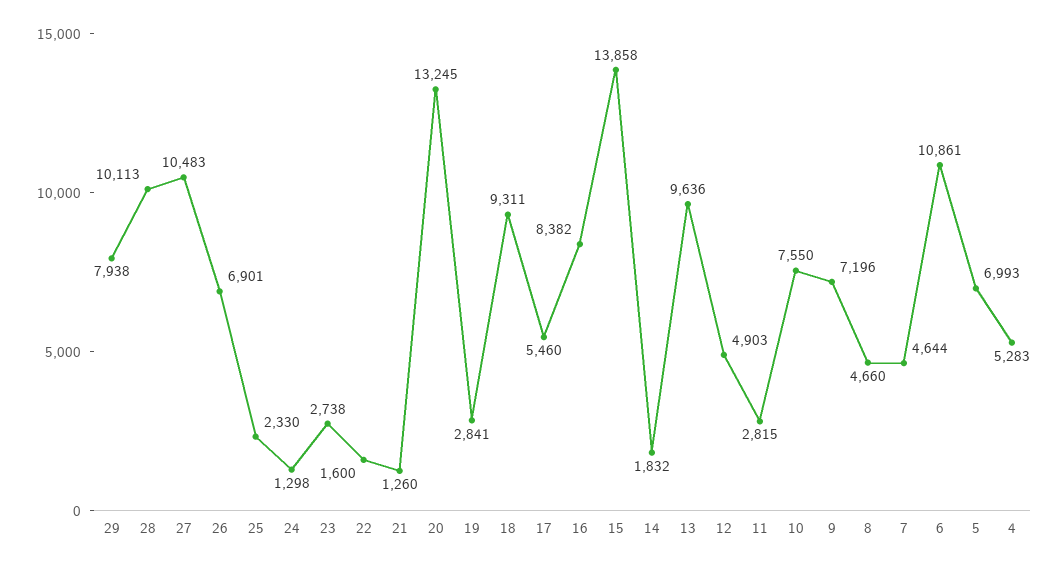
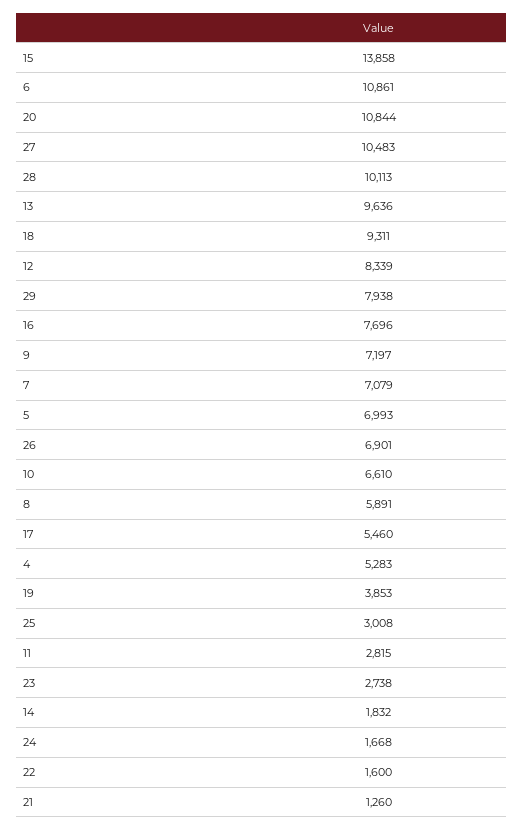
  {
    "29": 7938,
    "28": 10113,
    "27": 10483,
    "26": 6901,
-   "25": 2330,
+   "25": 3008,
-   "24": 1298,
+   "24": 1668,
    "23": 2738,
    "22": 1600,
    "21": 1260,
-   "20": 13245,
+   "20": 10844,
-   "19": 2841,
+   "19": 3853,
    "18": 9311,
    "17": 5460,
-   "16": 8382,
+   "16": 7696,
    "15": 13858,
    "14": 1832,
    "13": 9636,
-   "12": 4903,
+   "12": 8339,
    "11": 2815,
-   "10": 7550,
+   "10": 6610,
-   "9": 7196,
+   "9": 7197,
-   "8": 4660,
+   "8": 5891,
-   "7": 4644,
+   "7": 7079,
    "6": 10861,
    "5": 6993,
    "4": 5283
  }

